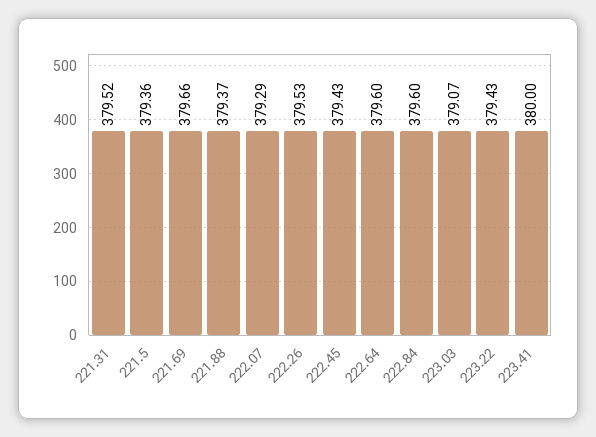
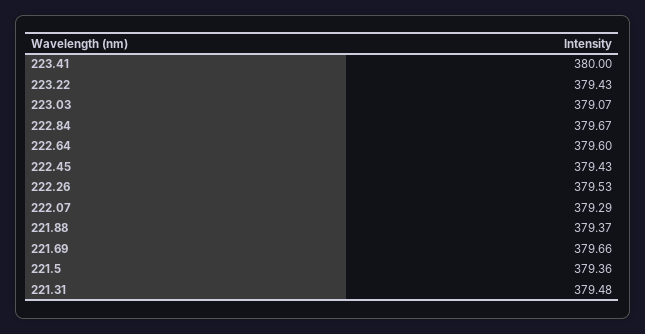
  {
-   "221.31": 379.52,
+   "221.31": 379.48,
    "221.5": 379.36,
    "221.69": 379.66,
    "221.88": 379.37,
    "222.07": 379.29,
    "222.26": 379.53,
    "222.45": 379.43,
    "222.64": 379.6,
-   "222.84": 379.6,
+   "222.84": 379.67,
    "223.03": 379.07,
    "223.22": 379.43,
    "223.41": 380
  }

